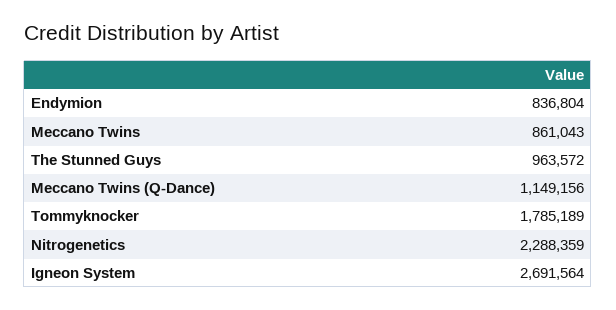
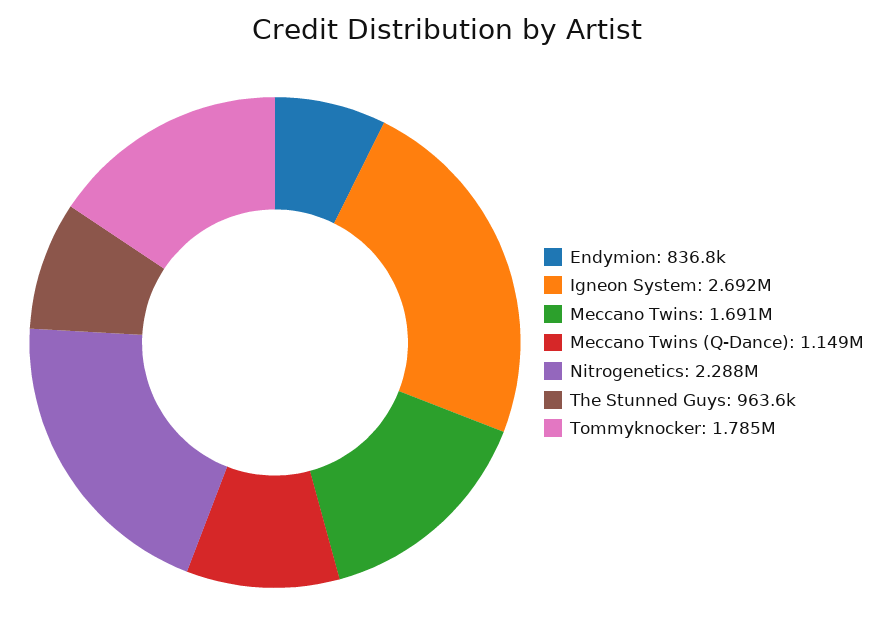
  {
    "Endymion": 836804,
-   "Meccano Twins": 861043,
+   "Meccano Twins": 1691000,
    "The Stunned Guys": 963572,
    "Meccano Twins (Q-Dance)": 1149156,
    "Tommyknocker": 1785189,
    "Nitrogenetics": 2288359,
    "Igneon System": 2691564
  }

